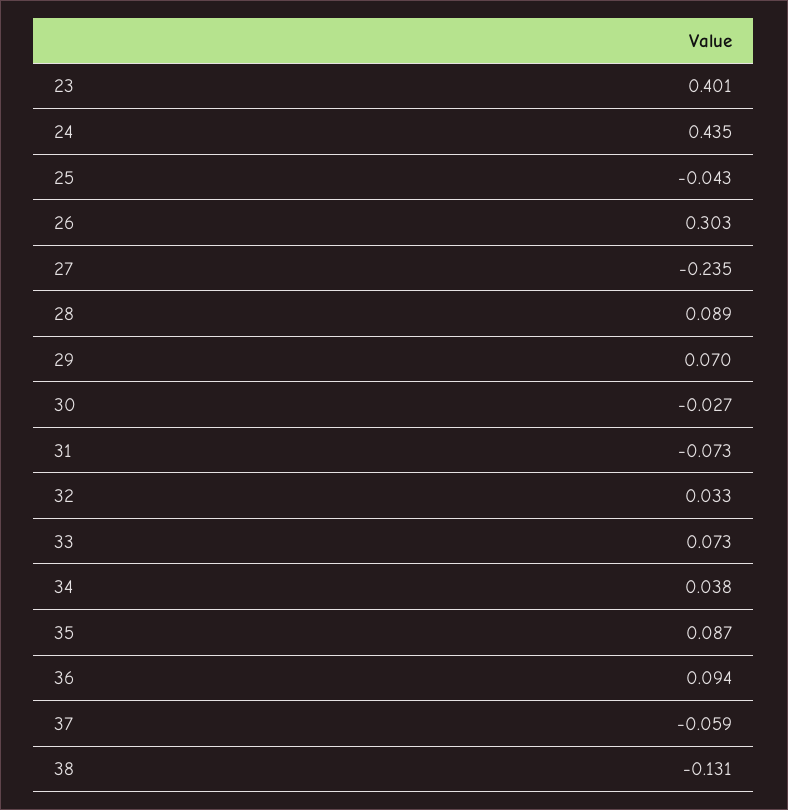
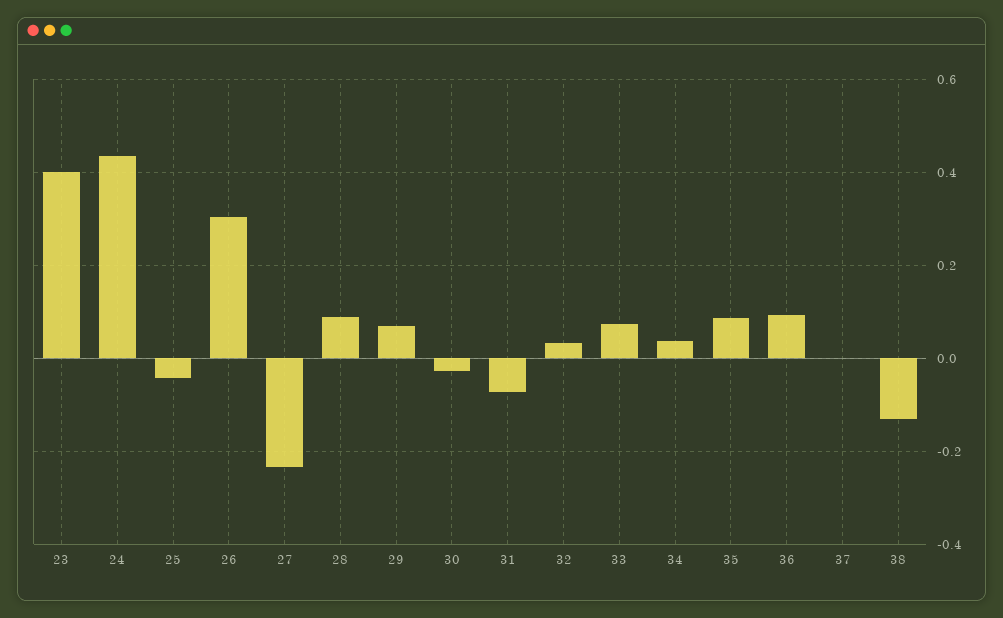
  {
    "23": 0.401,
    "24": 0.435,
    "25": -0.043,
    "26": 0.303,
    "27": -0.235,
    "28": 0.089,
    "29": 0.07,
    "30": -0.027,
    "31": -0.073,
    "32": 0.033,
    "33": 0.073,
    "34": 0.038,
    "35": 0.087,
    "36": 0.094,
-   "37": -0.059,
+   "37": 0,
    "38": -0.131
  }

